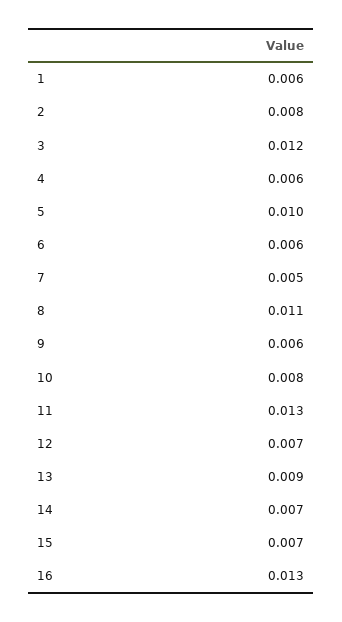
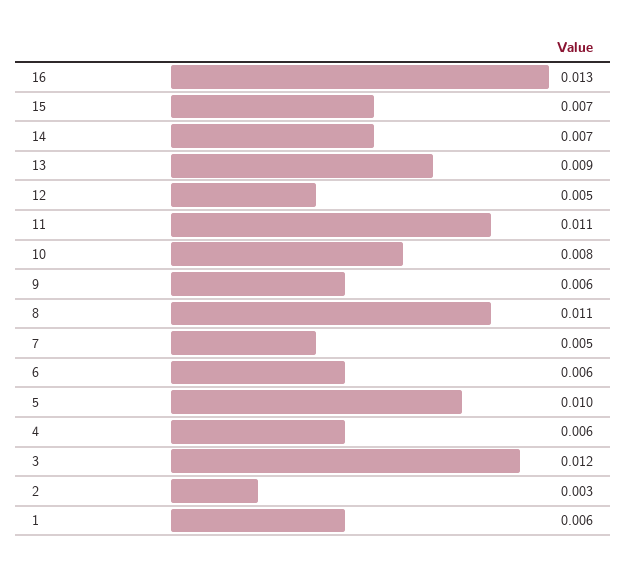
  {
    "1": 0.006,
-   "2": 0.008,
+   "2": 0.003,
    "3": 0.012,
    "4": 0.006,
    "5": 0.01,
    "6": 0.006,
    "7": 0.005,
    "8": 0.011,
    "9": 0.006,
    "10": 0.008,
-   "11": 0.013,
+   "11": 0.011,
-   "12": 0.007,
+   "12": 0.005,
    "13": 0.009,
    "14": 0.007,
    "15": 0.007,
    "16": 0.013
  }

